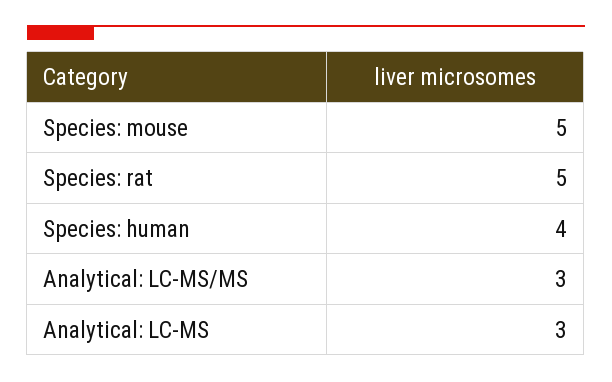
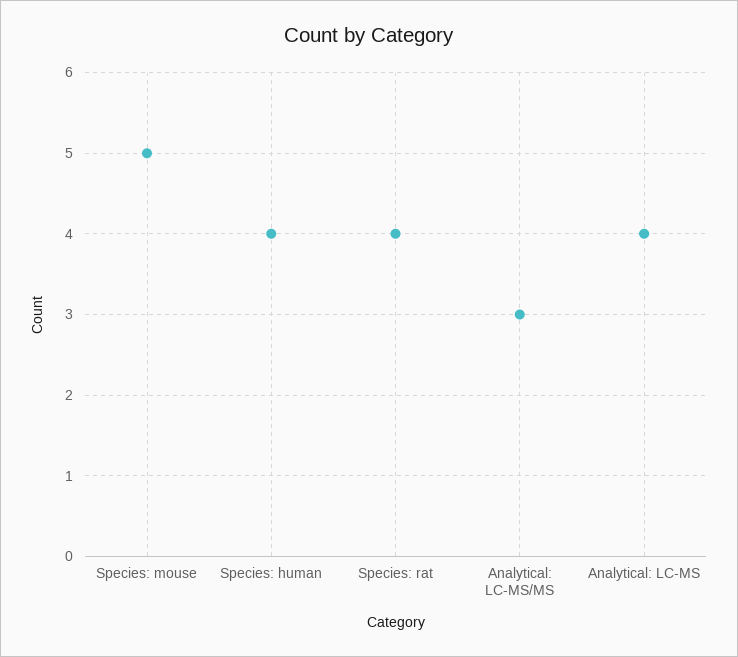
  {
    "Species: mouse": 5,
-   "Species: rat": 5,
+   "Species: rat": 4,
    "Species: human": 4,
    "Analytical: LC-MS/MS": 3,
-   "Analytical: LC-MS": 3
+   "Analytical: LC-MS": 4
  }

